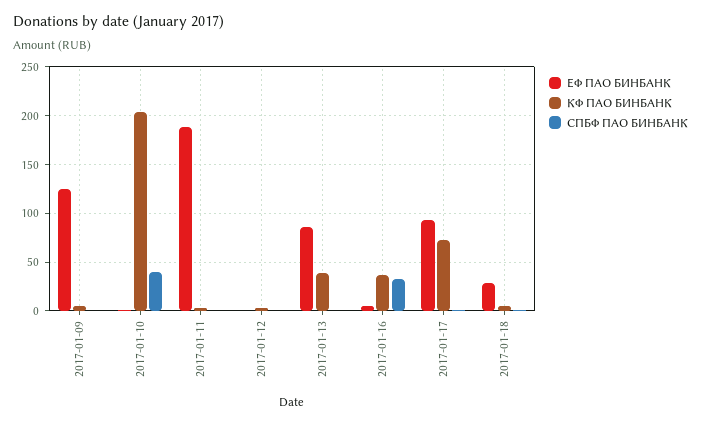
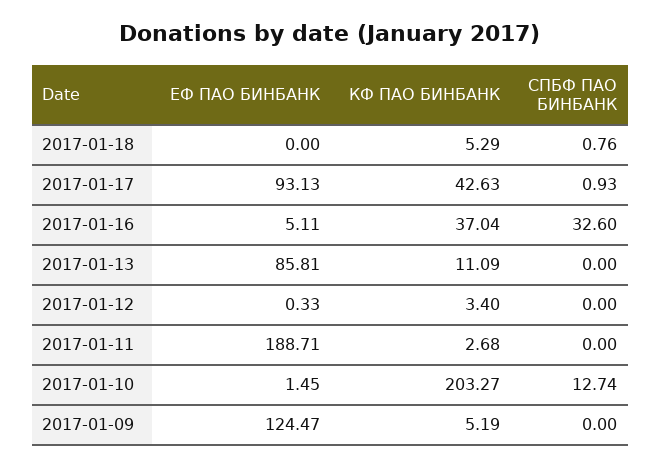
  {
    "ЕФ ПАО БИНБАНК": {
      "2017-01-09": 124.47,
      "2017-01-10": 1.45,
      "2017-01-11": 188.71,
      "2017-01-12": 0.33,
      "2017-01-13": 85.81,
      "2017-01-16": 5.11,
      "2017-01-17": 93.13,
-     "2017-01-18": 30
+     "2017-01-18": 0
    },
    "КФ ПАО БИНБАНК": {
      "2017-01-09": 5.19,
      "2017-01-10": 203.27,
      "2017-01-11": 2.68,
      "2017-01-12": 3.4,
-     "2017-01-13": 40,
+     "2017-01-13": 11.09,
      "2017-01-16": 37.04,
-     "2017-01-17": 70,
+     "2017-01-17": 42.63,
      "2017-01-18": 5.29
    },
    "СПБФ ПАО БИНБАНК": {
      "2017-01-09": 0,
-     "2017-01-10": 40,
+     "2017-01-10": 12.74,
      "2017-01-11": 0,
      "2017-01-12": 0,
      "2017-01-13": 0,
      "2017-01-16": 32.6,
      "2017-01-17": 0.93,
      "2017-01-18": 0.76
    }
  }

